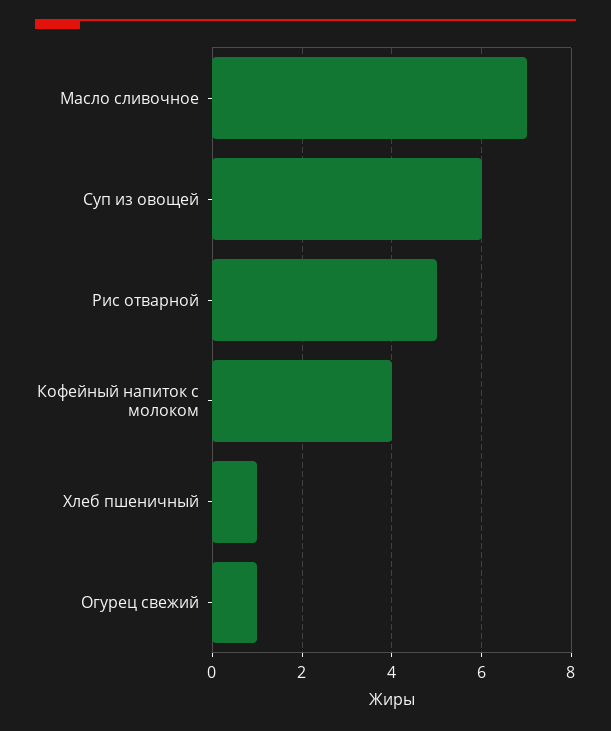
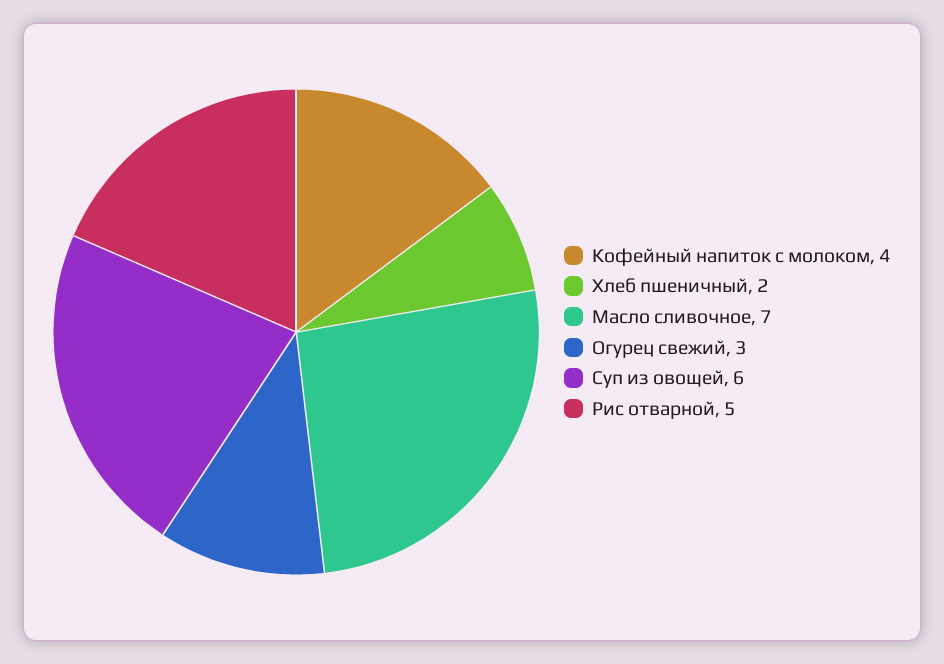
  {
    "Масло сливочное": 7,
    "Суп из овощей": 6,
    "Рис отварной": 5,
    "Кофейный напиток с молоком": 4,
-   "Хлеб пшеничный": 1,
+   "Хлеб пшеничный": 2,
-   "Огурец свежий": 1
+   "Огурец свежий": 3
  }

